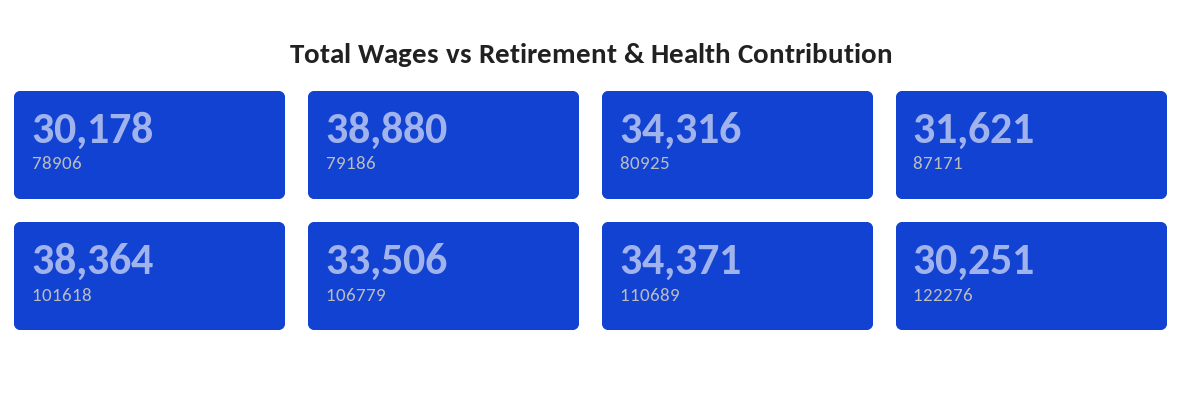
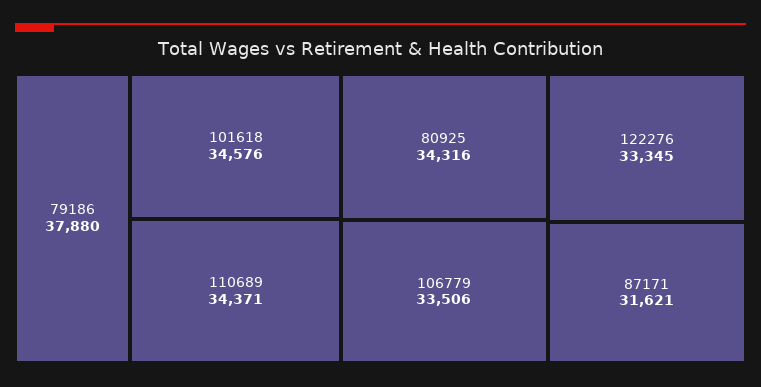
  {
-   "78906": 30178,
-   "79186": 38880,
+   "79186": 37880,
    "80925": 34316,
    "87171": 31621,
-   "101618": 38364,
+   "101618": 34576,
    "106779": 33506,
    "110689": 34371,
-   "122276": 30251
+   "122276": 33345
  }

